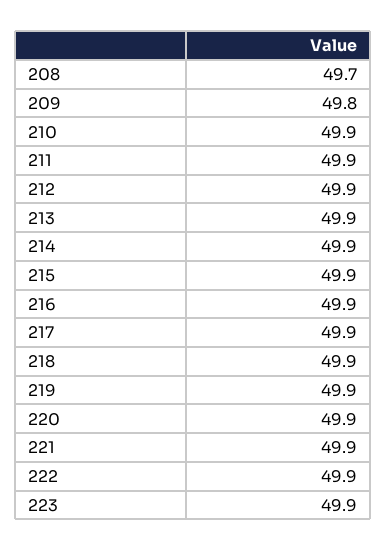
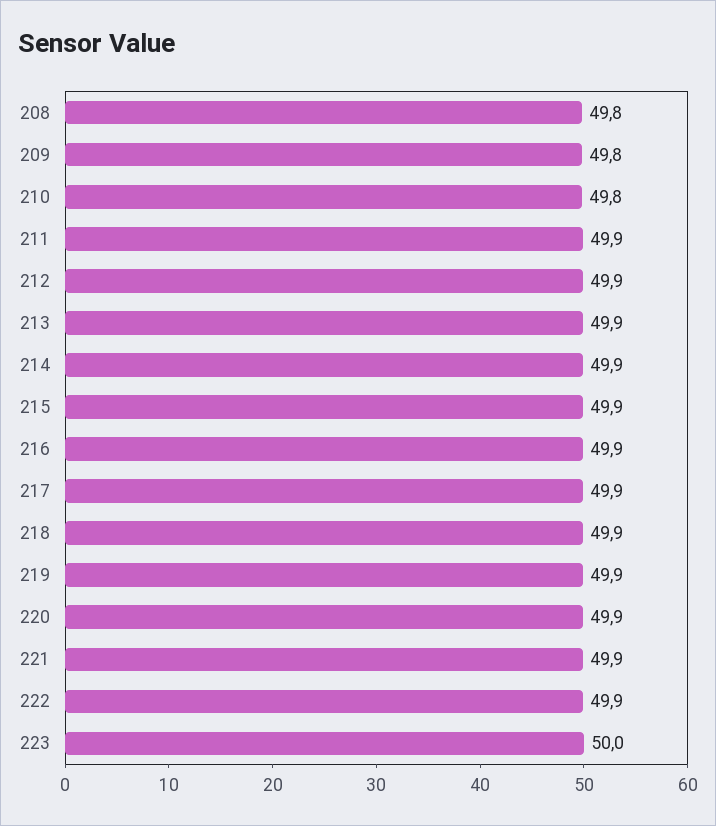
  {
-   "208": 49.7,
+   "208": 49.8,
    "209": 49.8,
-   "210": 49.9,
+   "210": 49.8,
    "211": 49.9,
    "212": 49.9,
    "213": 49.9,
    "214": 49.9,
    "215": 49.9,
    "216": 49.9,
    "217": 49.9,
    "218": 49.9,
    "219": 49.9,
    "220": 49.9,
    "221": 49.9,
    "222": 49.9,
-   "223": 49.9
+   "223": 50
  }

